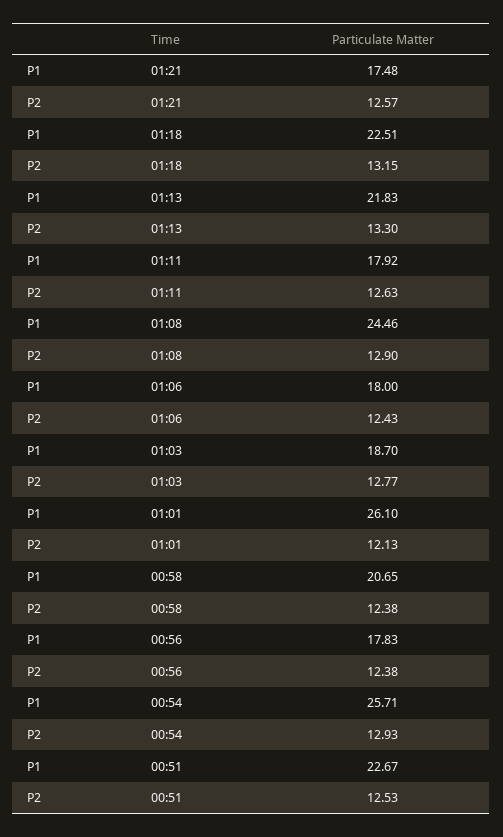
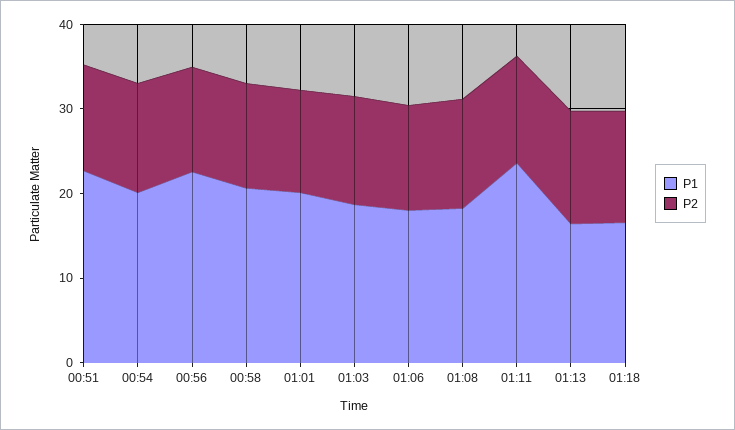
  {
    "P1": {
-     "01:21": 17.48,
-     "01:18": 22.51,
+     "01:18": 16,
-     "01:13": 21.83,
+     "01:13": 16,
-     "01:11": 17.92,
+     "01:11": 24,
-     "01:08": 24.46,
+     "01:08": 18,
      "01:06": 18,
      "01:03": 18.7,
-     "01:01": 26.1,
+     "01:01": 20,
      "00:58": 20.65,
-     "00:56": 17.83,
+     "00:56": 22,
-     "00:54": 25.71,
+     "00:54": 20,
      "00:51": 22.67
    },
    "P2": {
-     "01:21": 12.57,
      "01:18": 13.15,
      "01:13": 13.3,
      "01:11": 12.63,
      "01:08": 12.9,
      "01:06": 12.43,
      "01:03": 12.77,
      "01:01": 12.13,
      "00:58": 12.38,
      "00:56": 12.38,
      "00:54": 12.93,
      "00:51": 12.53
    }
  }

